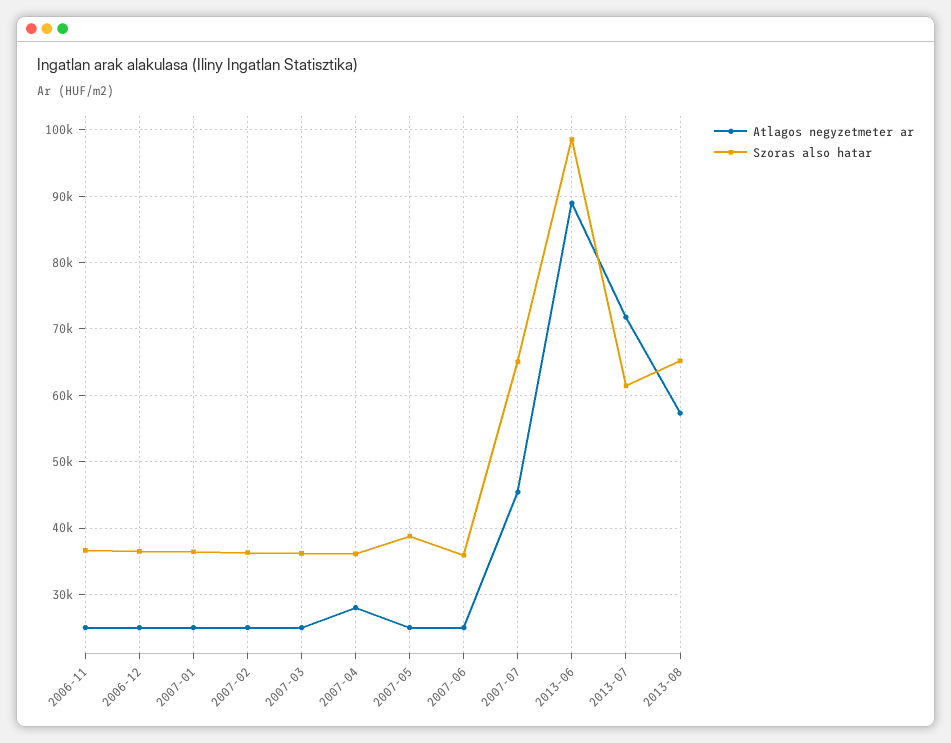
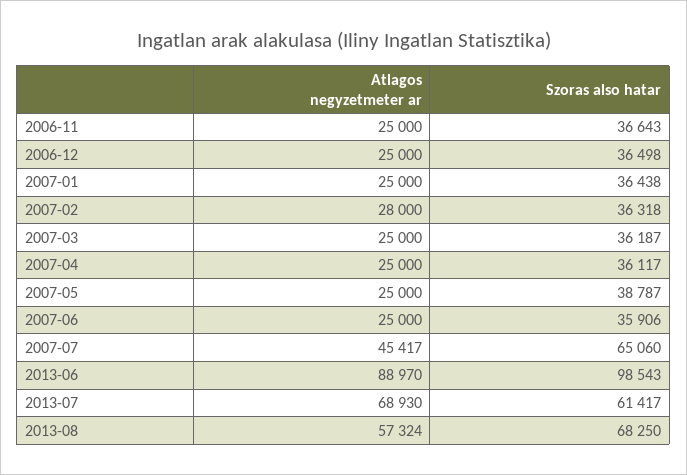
  {
    "Atlagos negyzetmeter ar": {
      "2006-11": 25000,
      "2006-12": 25000,
      "2007-01": 25000,
-     "2007-02": 25000,
+     "2007-02": 28000,
      "2007-03": 25000,
-     "2007-04": 28000,
+     "2007-04": 25000,
      "2007-05": 25000,
      "2007-06": 25000,
      "2007-07": 45417,
      "2013-06": 88970,
-     "2013-07": 72000,
+     "2013-07": 68930,
      "2013-08": 57324
    },
    "Szoras also hatar": {
      "2006-11": 36643,
      "2006-12": 36498,
      "2007-01": 36438,
      "2007-02": 36318,
      "2007-03": 36187,
      "2007-04": 36117,
      "2007-05": 38787,
      "2007-06": 35906,
      "2007-07": 65060,
      "2013-06": 98543,
      "2013-07": 61417,
-     "2013-08": 65000
+     "2013-08": 68250
    }
  }

